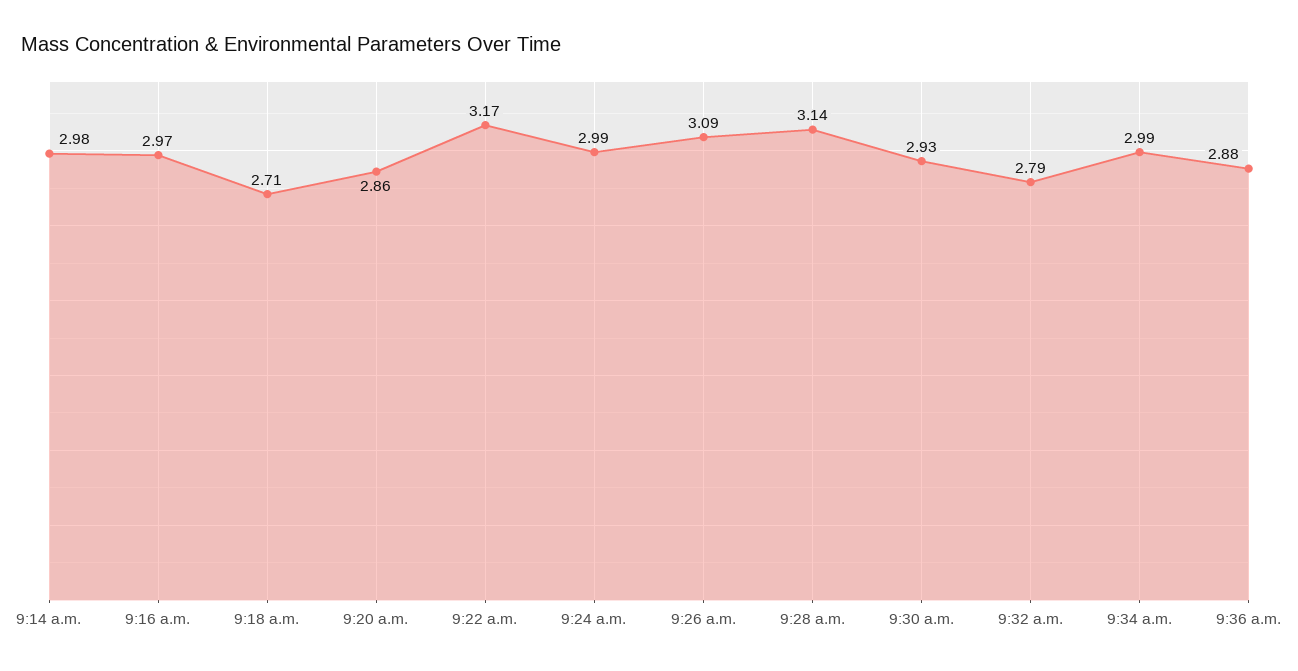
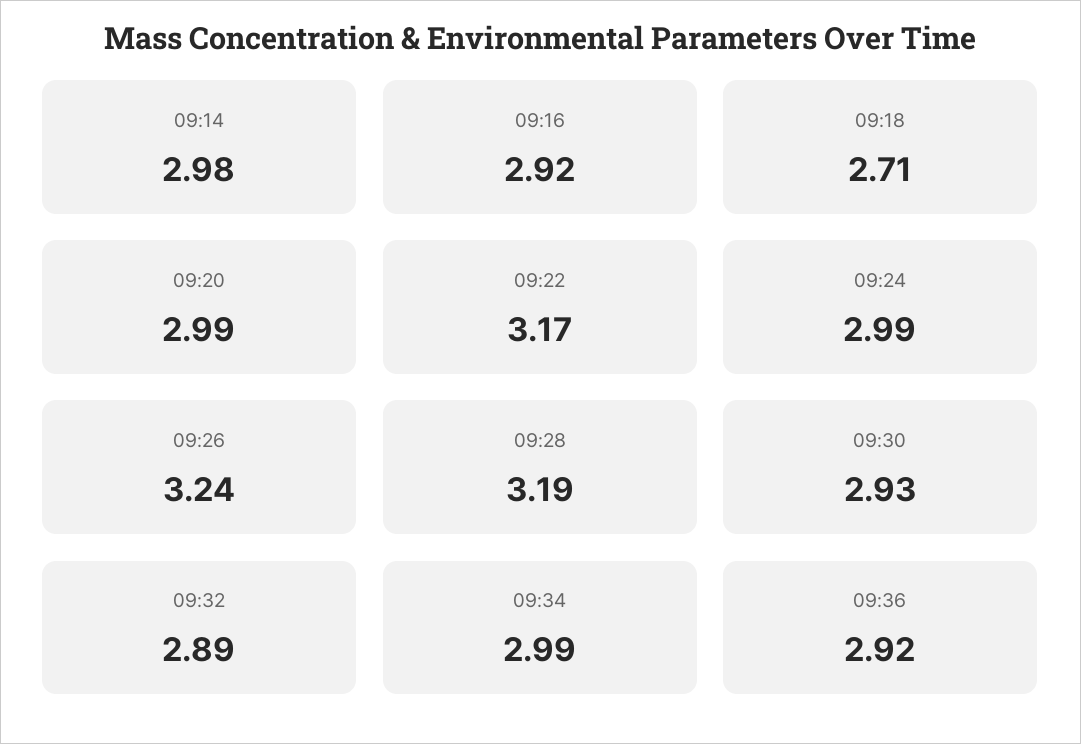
  {
    "9:14 a.m.": 2.98,
-   "9:16 a.m.": 2.97,
+   "9:16 a.m.": 2.92,
    "9:18 a.m.": 2.71,
-   "9:20 a.m.": 2.86,
+   "9:20 a.m.": 2.99,
    "9:22 a.m.": 3.17,
    "9:24 a.m.": 2.99,
-   "9:26 a.m.": 3.09,
+   "9:26 a.m.": 3.24,
-   "9:28 a.m.": 3.14,
+   "9:28 a.m.": 3.19,
    "9:30 a.m.": 2.93,
-   "9:32 a.m.": 2.79,
+   "9:32 a.m.": 2.89,
    "9:34 a.m.": 2.99,
-   "9:36 a.m.": 2.88
+   "9:36 a.m.": 2.92
  }

